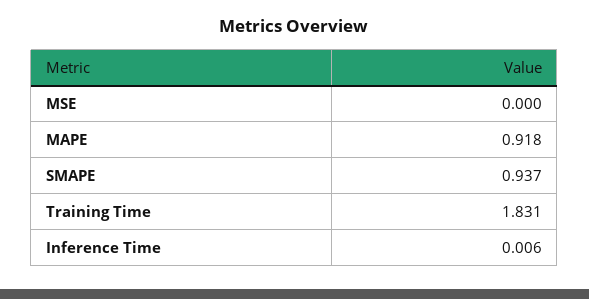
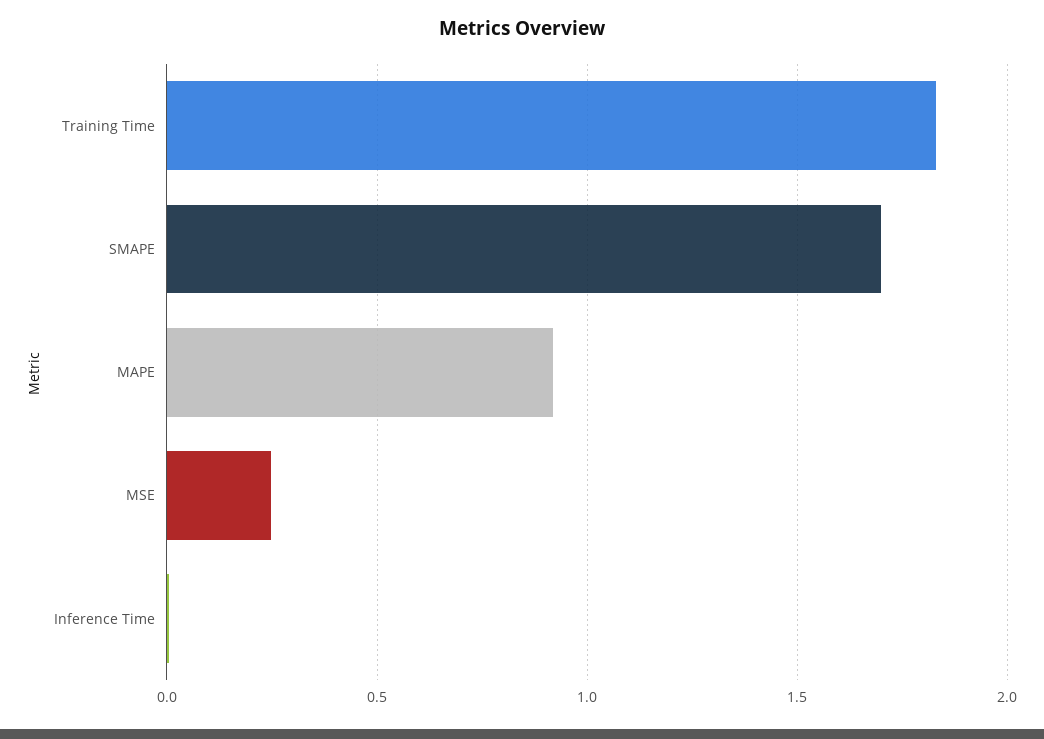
  {
-   "MSE": 0,
+   "MSE": 0.25,
    "MAPE": 0.918,
-   "SMAPE": 0.937,
+   "SMAPE": 1.7,
    "Training Time": 1.831,
    "Inference Time": 0.006
  }

